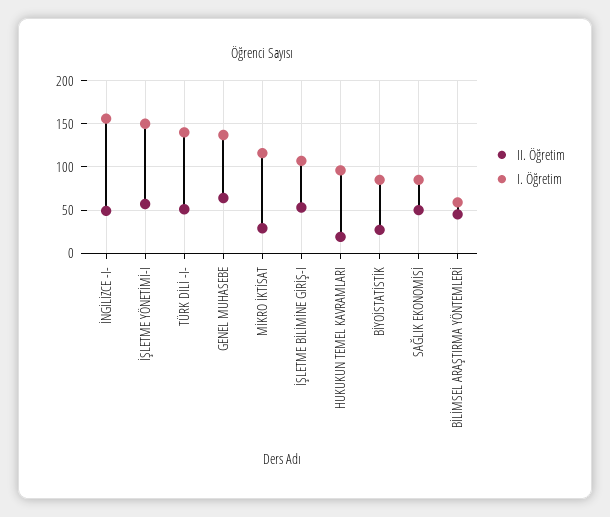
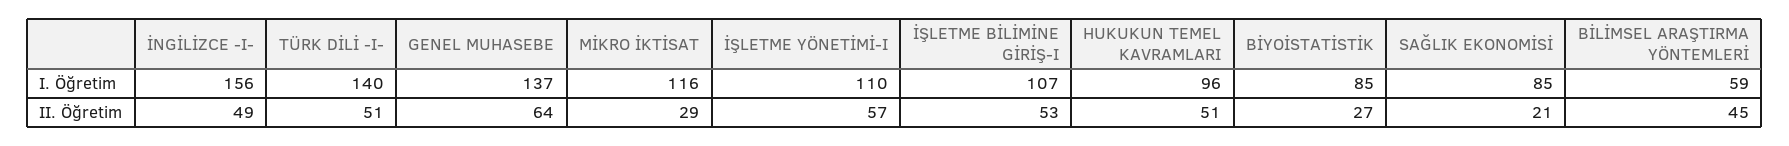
  {
    "II. Öğretim": {
      "İNGİLİZCE -I-": 49,
      "İŞLETME YÖNETİMİ-I": 57,
      "TÜRK DİLİ -I-": 51,
      "GENEL MUHASEBE": 64,
      "MİKRO İKTİSAT": 29,
      "İŞLETME BİLİMİNE GİRİŞ-I": 53,
-     "HUKUKUN TEMEL KAVRAMLARI": 20,
+     "HUKUKUN TEMEL KAVRAMLARI": 51,
      "BİYOİSTATİSTİK": 27,
-     "SAĞLIK EKONOMİSİ": 50,
+     "SAĞLIK EKONOMİSİ": 21,
      "BİLİMSEL ARAŞTIRMA YÖNTEMLERİ": 45
    },
    "I. Öğretim": {
      "İNGİLİZCE -I-": 156,
-     "İŞLETME YÖNETİMİ-I": 150,
+     "İŞLETME YÖNETİMİ-I": 110,
      "TÜRK DİLİ -I-": 140,
      "GENEL MUHASEBE": 137,
      "MİKRO İKTİSAT": 116,
      "İŞLETME BİLİMİNE GİRİŞ-I": 107,
      "HUKUKUN TEMEL KAVRAMLARI": 96,
      "BİYOİSTATİSTİK": 85,
      "SAĞLIK EKONOMİSİ": 85,
      "BİLİMSEL ARAŞTIRMA YÖNTEMLERİ": 59
    }
  }

